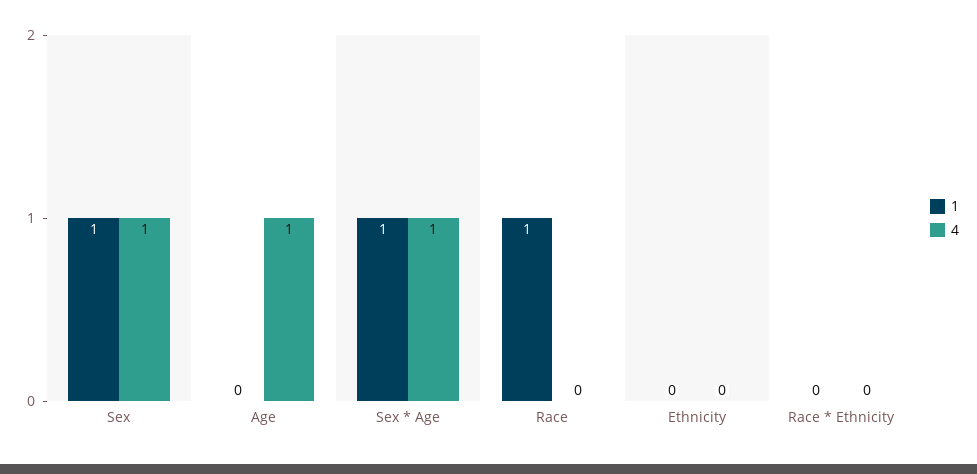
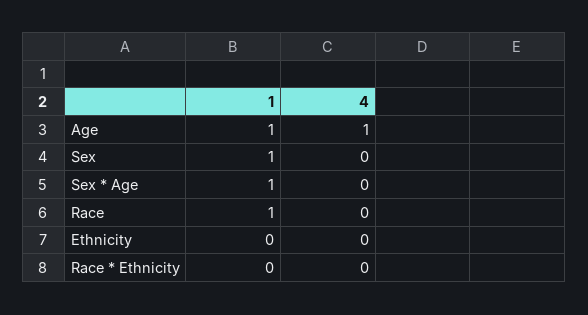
  {
    "1": {
      "Sex": 1,
-     "Age": 0,
+     "Age": 1,
      "Sex * Age": 1,
      "Race": 1,
      "Ethnicity": 0,
      "Race * Ethnicity": 0
    },
    "4": {
-     "Sex": 1,
+     "Sex": 0,
      "Age": 1,
-     "Sex * Age": 1,
+     "Sex * Age": 0,
      "Race": 0,
      "Ethnicity": 0,
      "Race * Ethnicity": 0
    }
  }

